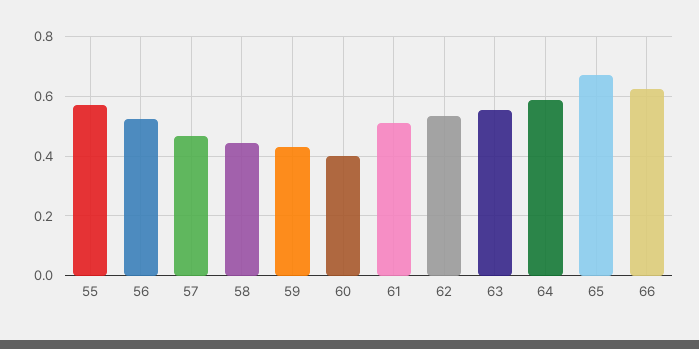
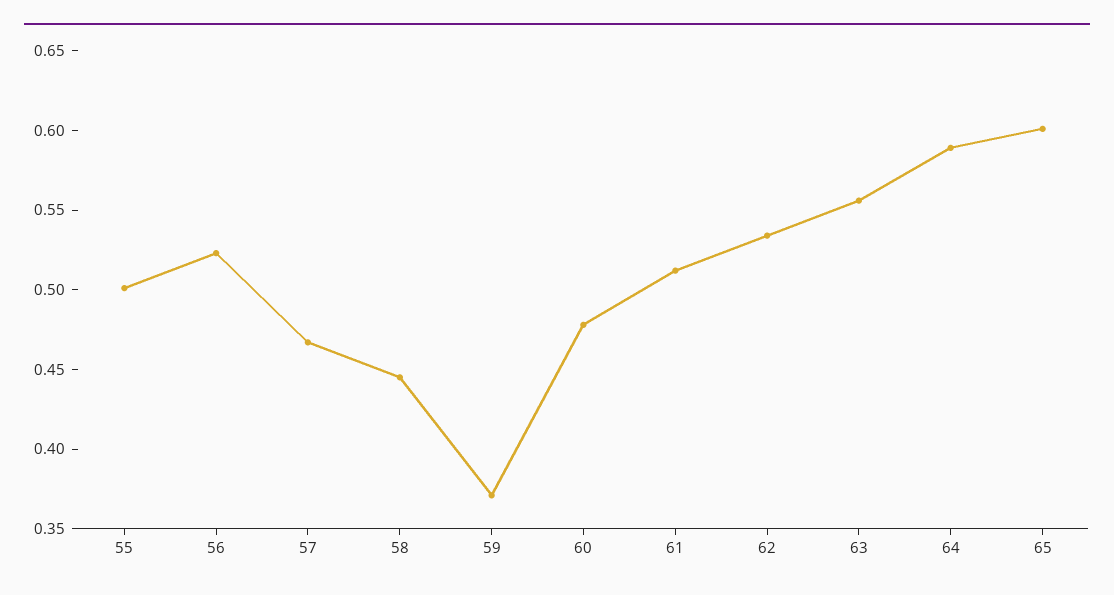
  {
-   "55": 0.575,
+   "55": 0.5,
    "56": 0.52,
    "57": 0.47,
    "58": 0.45,
-   "59": 0.425,
+   "59": 0.37,
-   "60": 0.4,
+   "60": 0.48,
    "61": 0.51,
    "62": 0.53,
    "63": 0.56,
    "64": 0.59,
-   "65": 0.675,
+   "65": 0.6
-   "66": 0.625
  }

